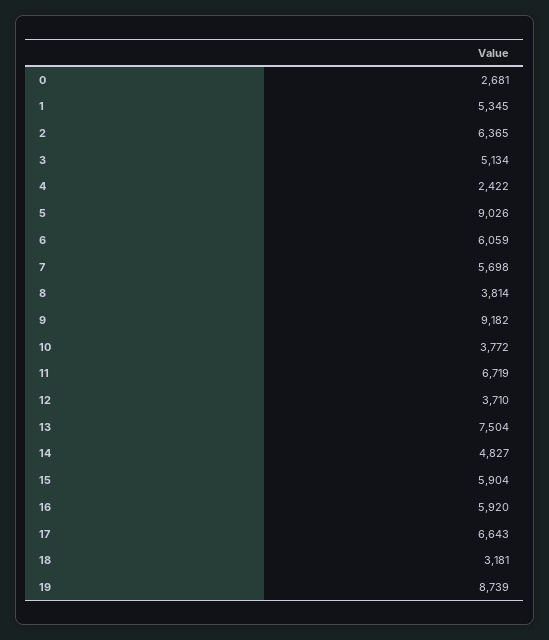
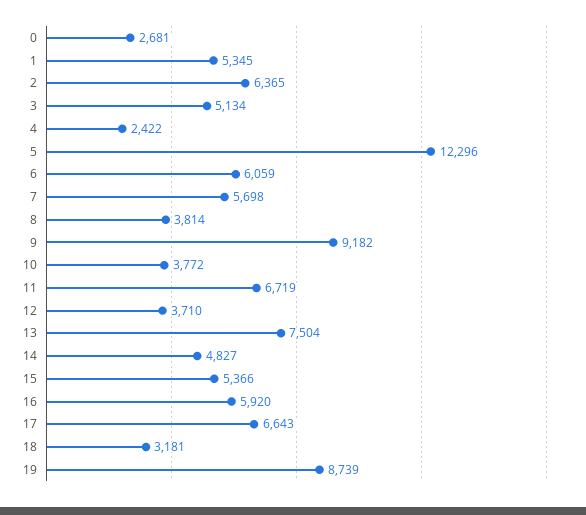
  {
    "0": 2681,
    "1": 5345,
    "2": 6365,
    "3": 5134,
    "4": 2422,
-   "5": 9026,
+   "5": 12296,
    "6": 6059,
    "7": 5698,
    "8": 3814,
    "9": 9182,
    "10": 3772,
    "11": 6719,
    "12": 3710,
    "13": 7504,
    "14": 4827,
-   "15": 5904,
+   "15": 5366,
    "16": 5920,
    "17": 6643,
    "18": 3181,
    "19": 8739
  }

